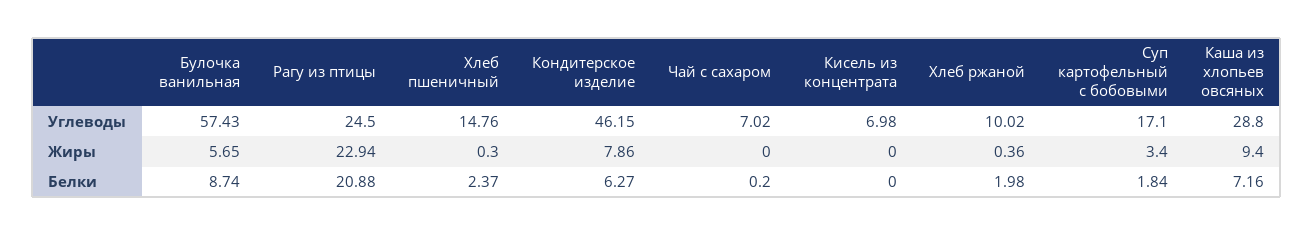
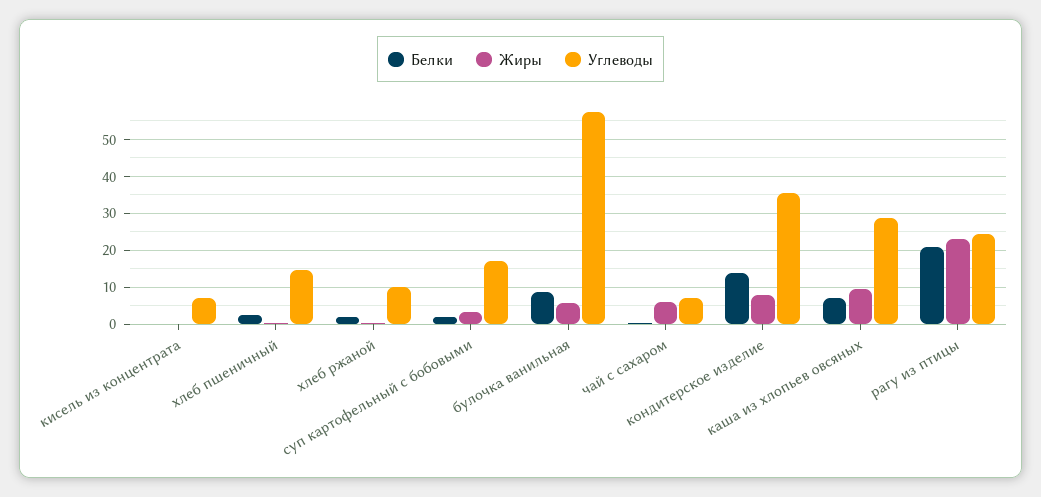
  {
    "Углеводы": {
      "Булочка ванильная": 57.43,
      "Рагу из птицы": 24.5,
      "Хлеб пшеничный": 14.76,
-     "Кондитерское изделие": 46.15,
+     "Кондитерское изделие": 36,
      "Чай с сахаром": 7.02,
      "Кисель из концентрата": 6.98,
      "Хлеб ржаной": 10.02,
      "Суп картофельный с бобовыми": 17.1,
      "Каша из хлопьев овсяных": 28.8
    },
    "Жиры": {
      "Булочка ванильная": 5.65,
      "Рагу из птицы": 22.94,
      "Хлеб пшеничный": 0.3,
      "Кондитерское изделие": 7.86,
-     "Чай с сахаром": 0,
+     "Чай с сахаром": 6,
      "Кисель из концентрата": 0,
      "Хлеб ржаной": 0.36,
      "Суп картофельный с бобовыми": 3.4,
      "Каша из хлопьев овсяных": 9.4
    },
    "Белки": {
      "Булочка ванильная": 8.74,
      "Рагу из птицы": 20.88,
      "Хлеб пшеничный": 2.37,
-     "Кондитерское изделие": 6.27,
+     "Кондитерское изделие": 14,
      "Чай с сахаром": 0.2,
      "Кисель из концентрата": 0,
      "Хлеб ржаной": 1.98,
      "Суп картофельный с бобовыми": 1.84,
      "Каша из хлопьев овсяных": 7.16
    }
  }

